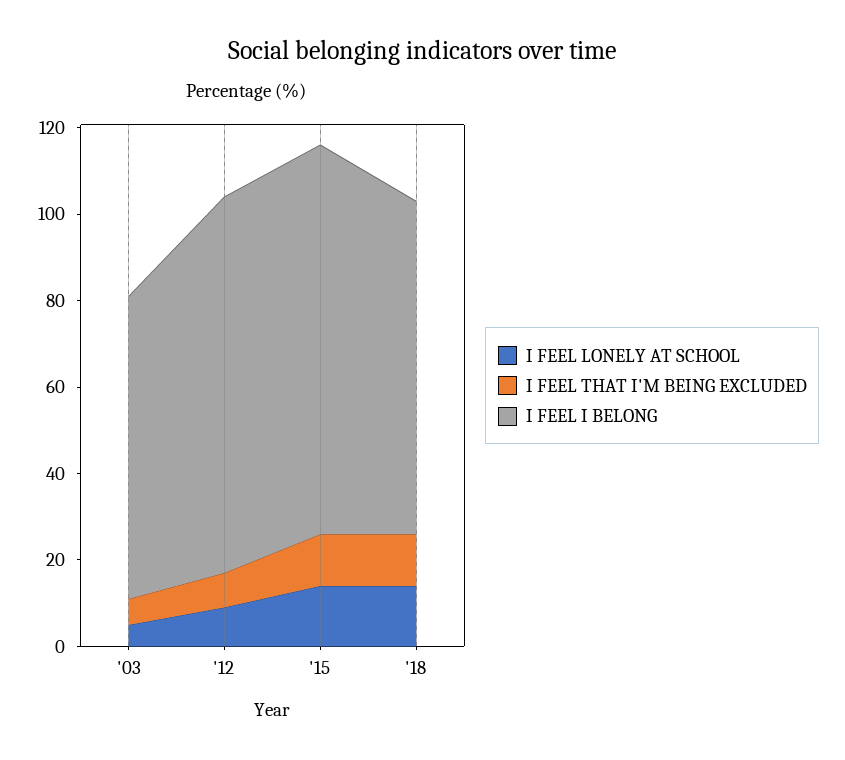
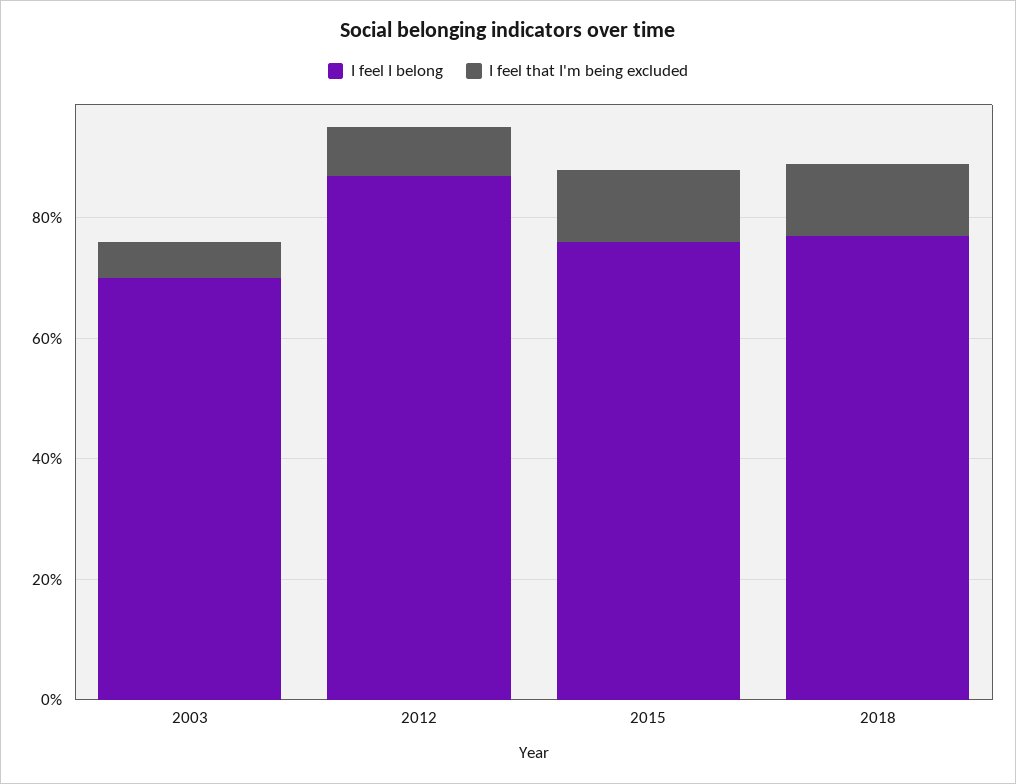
  {
-   "I FEEL LONELY AT SCHOOL": {
-     "'03": 5,
-     "'12": 10,
-     "'15": 15,
-     "'18": 15
-   },
    "I FEEL THAT I'M BEING EXCLUDED": {
      "'03": 5,
      "'12": 10,
      "'15": 10,
      "'18": 10
    },
    "I FEEL I BELONG": {
      "'03": 70,
      "'12": 85,
-     "'15": 90,
+     "'15": 75,
      "'18": 75
    }
  }

